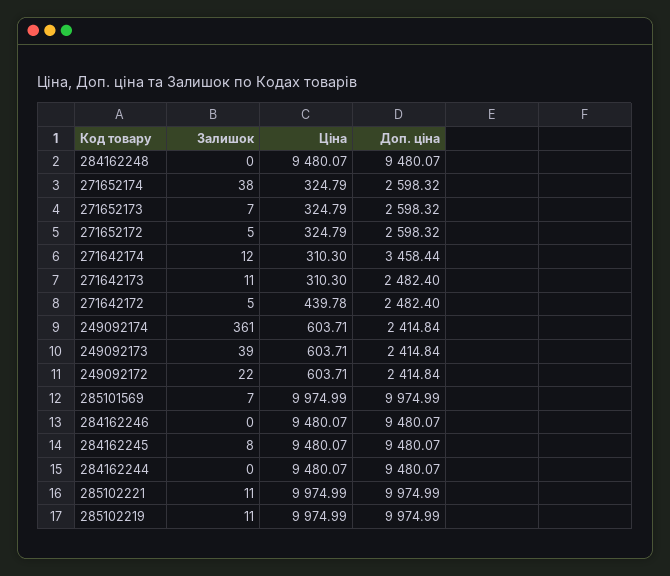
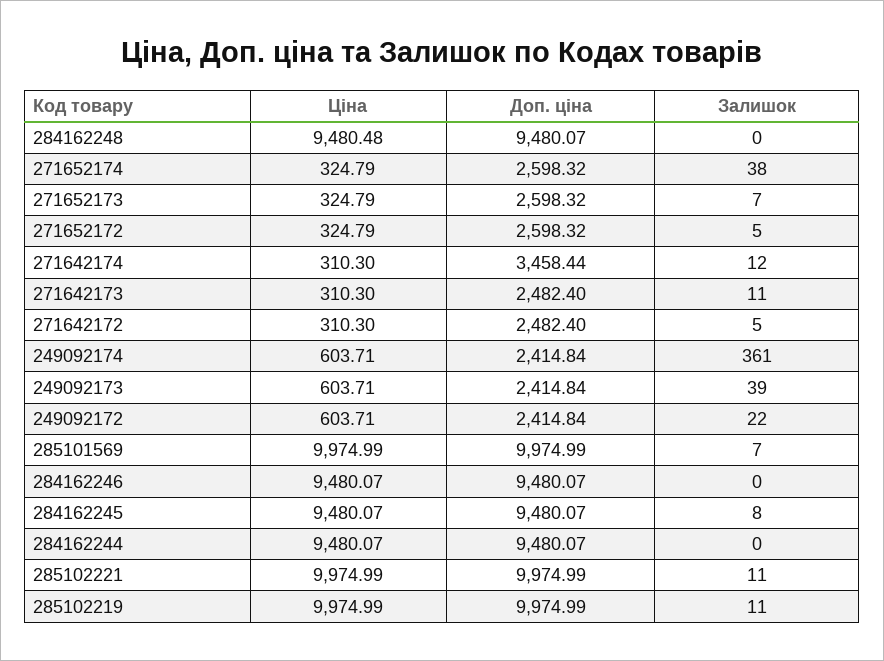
  {
    "Залишок": {
      "284162248": 0,
      "271652174": 38,
      "271652173": 7,
      "271652172": 5,
      "271642174": 12,
      "271642173": 11,
      "271642172": 5,
      "249092174": 361,
      "249092173": 39,
      "249092172": 22,
      "285101569": 7,
      "284162246": 0,
      "284162245": 8,
      "284162244": 0,
      "285102221": 11,
      "285102219": 11
    },
    "Ціна": {
-     "284162248": 9480.07,
+     "284162248": 9480.48,
      "271652174": 324.79,
      "271652173": 324.79,
      "271652172": 324.79,
      "271642174": 310.3,
      "271642173": 310.3,
-     "271642172": 439.78,
+     "271642172": 310.3,
      "249092174": 603.71,
      "249092173": 603.71,
      "249092172": 603.71,
      "285101569": 9974.99,
      "284162246": 9480.07,
      "284162245": 9480.07,
      "284162244": 9480.07,
      "285102221": 9974.99,
      "285102219": 9974.99
    },
    "Доп. ціна": {
      "284162248": 9480.07,
      "271652174": 2598.32,
      "271652173": 2598.32,
      "271652172": 2598.32,
      "271642174": 3458.44,
      "271642173": 2482.4,
      "271642172": 2482.4,
      "249092174": 2414.84,
      "249092173": 2414.84,
      "249092172": 2414.84,
      "285101569": 9974.99,
      "284162246": 9480.07,
      "284162245": 9480.07,
      "284162244": 9480.07,
      "285102221": 9974.99,
      "285102219": 9974.99
    }
  }

